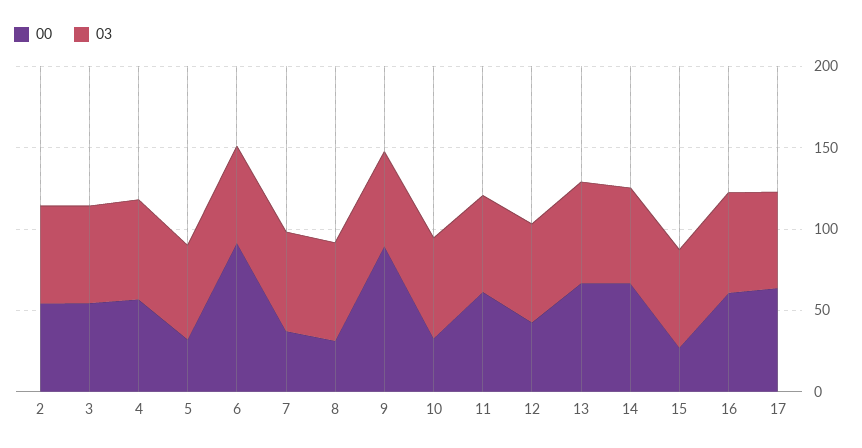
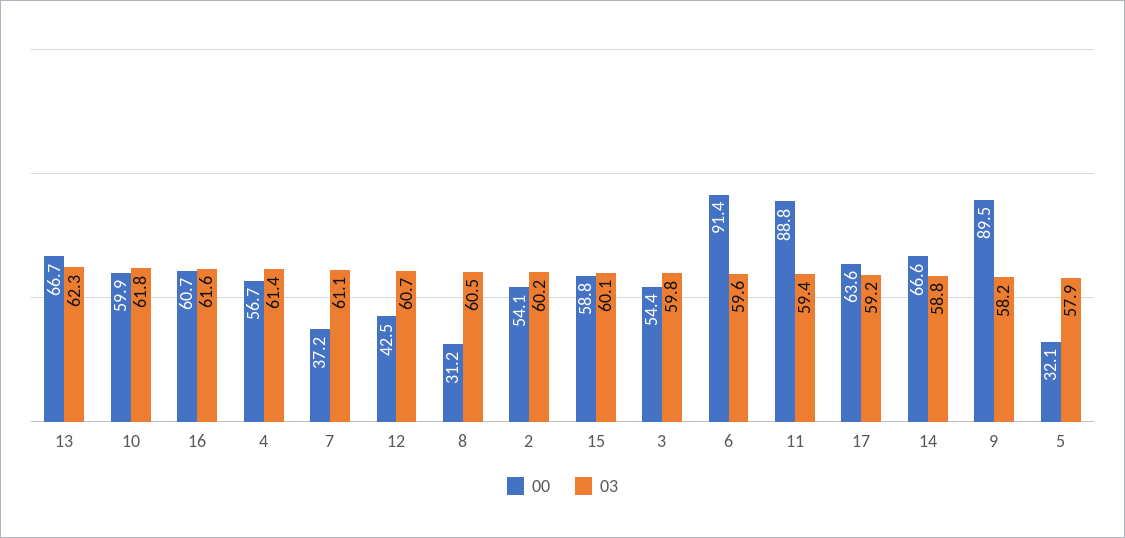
  {
    "00": {
      "2": 54.1,
      "3": 54.4,
      "4": 56.7,
      "5": 32.1,
      "6": 91.4,
      "7": 37.2,
      "8": 31.2,
      "9": 89.5,
-     "10": 30,
+     "10": 59.9,
-     "11": 60,
+     "11": 88.8,
      "12": 42.5,
      "13": 66.7,
      "14": 66.6,
-     "15": 30,
+     "15": 58.8,
      "16": 60.7,
      "17": 63.6
    },
    "03": {
      "2": 60.2,
      "3": 59.8,
      "4": 61.4,
      "5": 57.9,
      "6": 59.6,
      "7": 61.1,
      "8": 60.5,
      "9": 58.2,
      "10": 61.8,
      "11": 59.4,
      "12": 60.7,
      "13": 62.3,
      "14": 58.8,
      "15": 60.1,
      "16": 61.6,
      "17": 59.2
    }
  }

